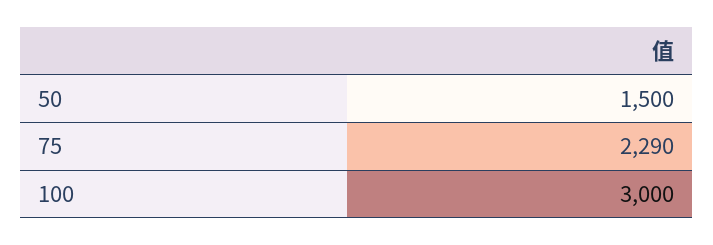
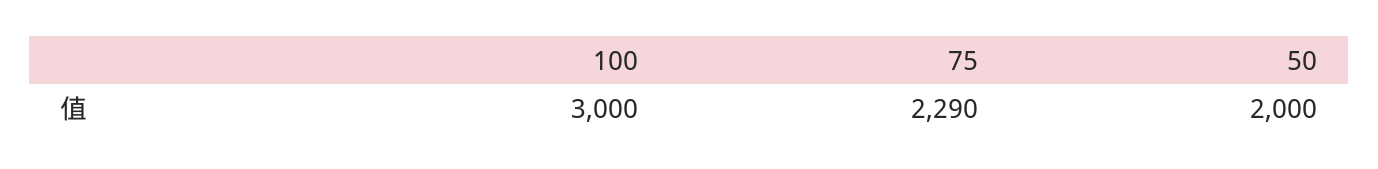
  {
-   "50": 1500,
+   "50": 2000,
    "75": 2290,
    "100": 3000
  }

